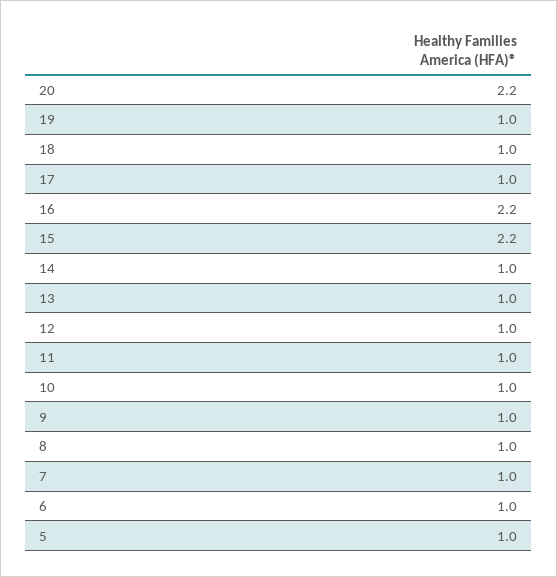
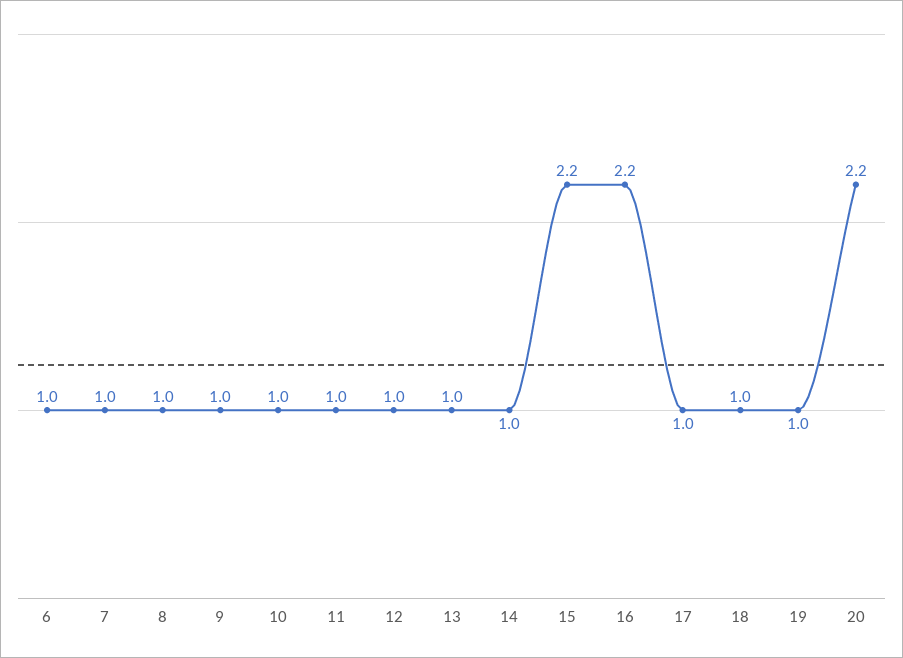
  {
    "20": 2.2,
    "19": 1,
    "18": 1,
    "17": 1,
    "16": 2.2,
    "15": 2.2,
    "14": 1,
    "13": 1,
    "12": 1,
    "11": 1,
    "10": 1,
    "9": 1,
    "8": 1,
    "7": 1,
-   "6": 1,
+   "6": 1
-   "5": 1
  }

